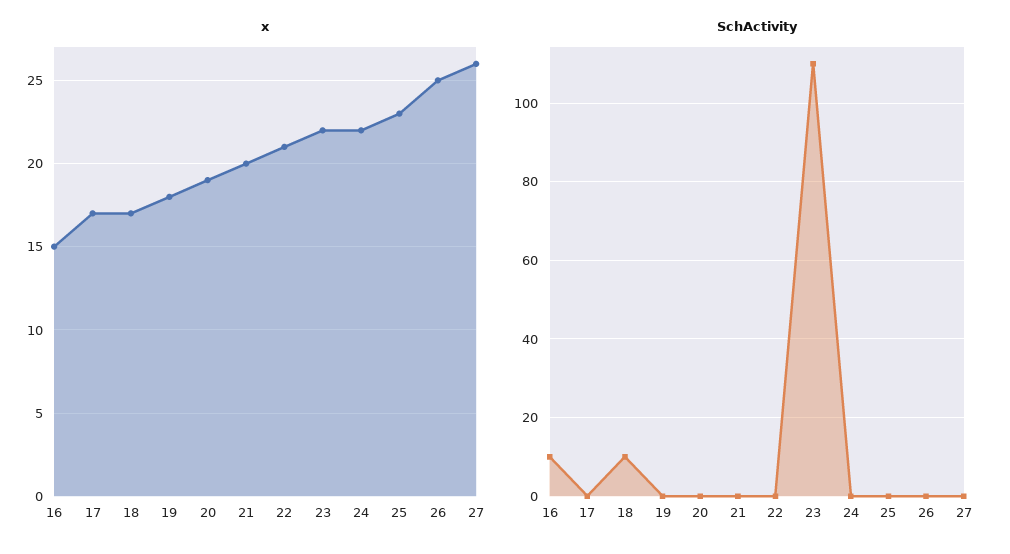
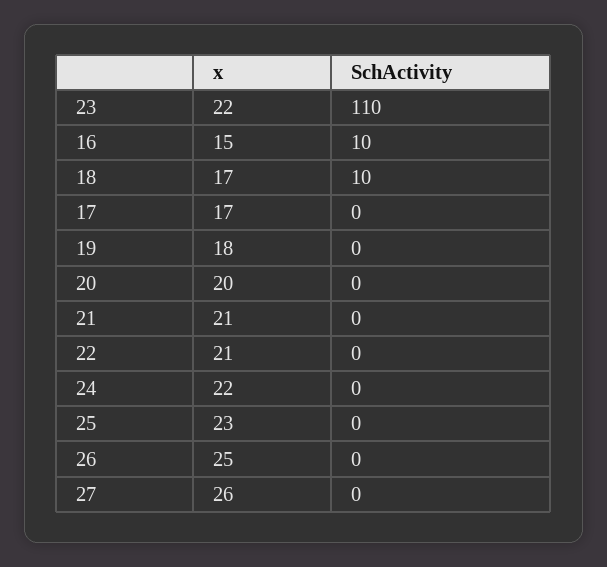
  {
    "x": {
      "16": 15,
      "17": 17,
      "18": 17,
      "19": 18,
-     "20": 19,
+     "20": 20,
-     "21": 20,
+     "21": 21,
      "22": 21,
      "23": 22,
      "24": 22,
      "25": 23,
      "26": 25,
      "27": 26
    },
    "SchActivity": {
      "16": 10,
      "17": 0,
      "18": 10,
      "19": 0,
      "20": 0,
      "21": 0,
      "22": 0,
      "23": 110,
      "24": 0,
      "25": 0,
      "26": 0,
      "27": 0
    }
  }

